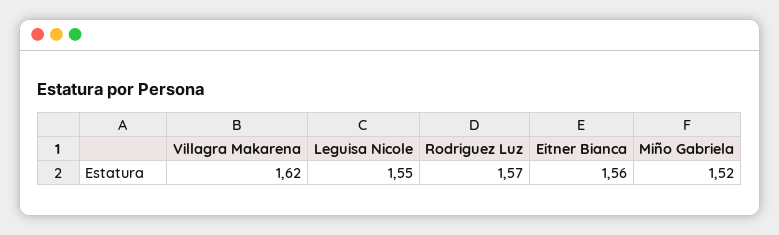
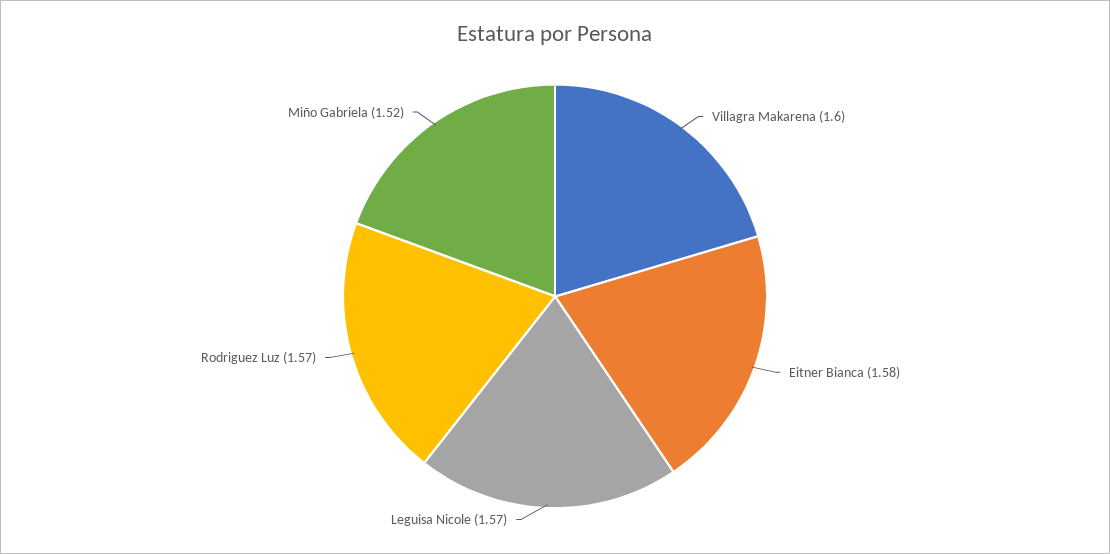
  {
-   "Villagra Makarena": 1.62,
+   "Villagra Makarena": 1.6,
-   "Leguisa Nicole": 1.55,
+   "Leguisa Nicole": 1.57,
    "Rodriguez Luz": 1.57,
-   "Eitner Bianca": 1.56,
+   "Eitner Bianca": 1.58,
    "Miño Gabriela": 1.52
  }

